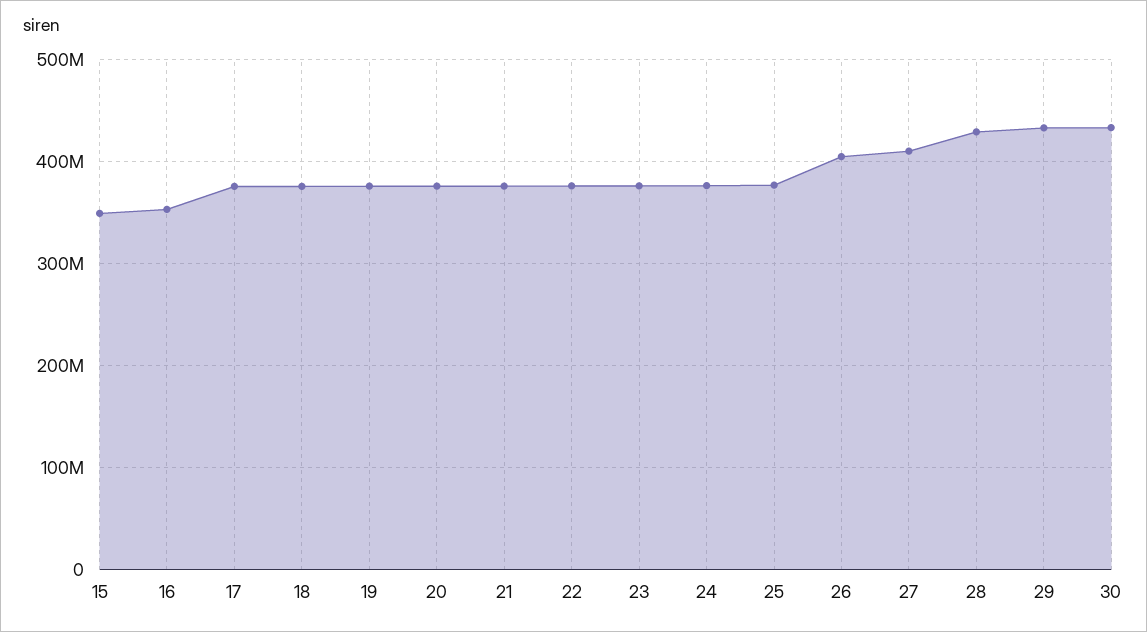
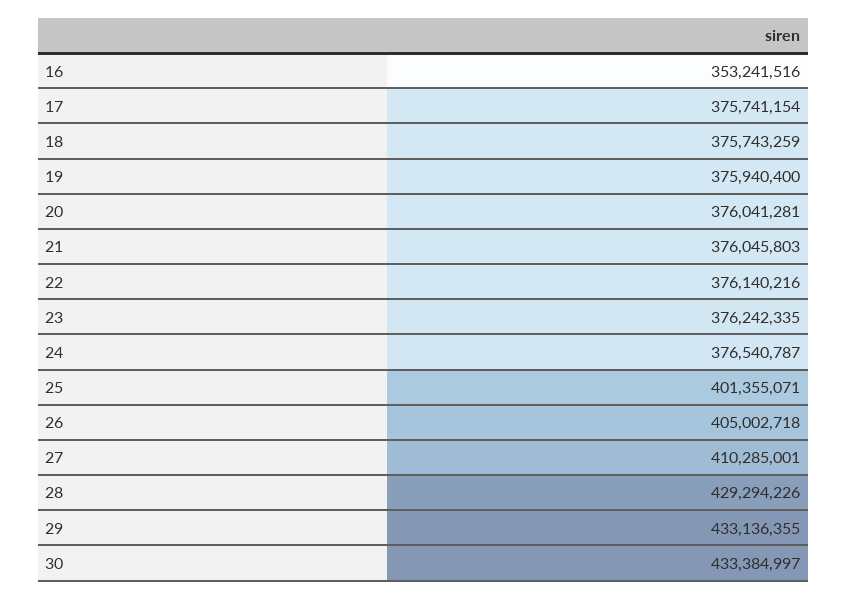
  {
-   "15": 350000000,
    "16": 353241516,
    "17": 375741154,
    "18": 375743259,
    "19": 375940400,
    "20": 376041281,
    "21": 376045803,
    "22": 376140216,
    "23": 376242335,
    "24": 376540787,
-   "25": 380000000,
+   "25": 401355071,
    "26": 405002718,
    "27": 410285001,
    "28": 429294226,
    "29": 433136355,
    "30": 433384997
  }

